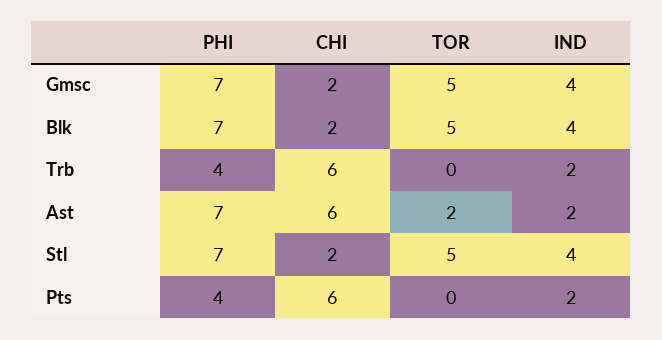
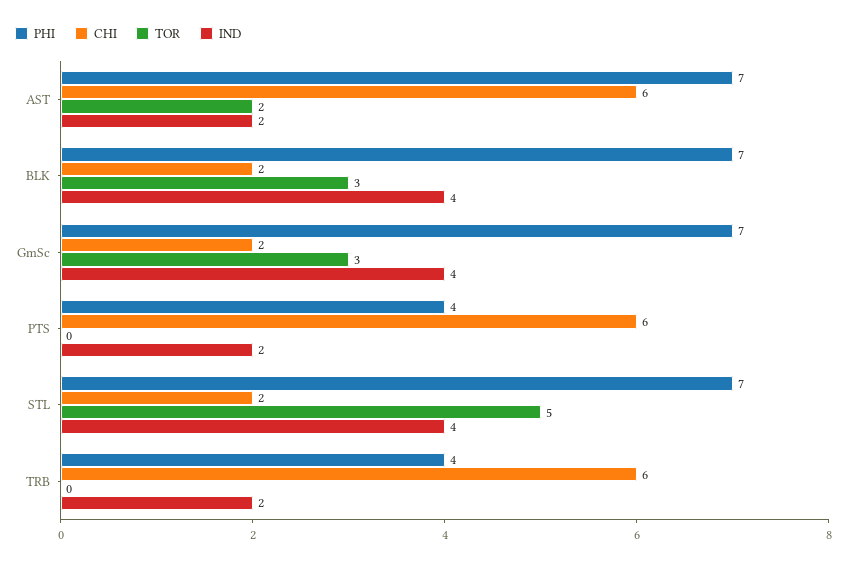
  {
    "PHI": {
      "Gmsc": 7,
      "Blk": 7,
      "Trb": 4,
      "Ast": 7,
      "Stl": 7,
      "Pts": 4
    },
    "CHI": {
      "Gmsc": 2,
      "Blk": 2,
      "Trb": 6,
      "Ast": 6,
      "Stl": 2,
      "Pts": 6
    },
    "TOR": {
-     "Gmsc": 5,
+     "Gmsc": 3,
-     "Blk": 5,
+     "Blk": 3,
      "Trb": 0,
      "Ast": 2,
      "Stl": 5,
      "Pts": 0
    },
    "IND": {
      "Gmsc": 4,
      "Blk": 4,
      "Trb": 2,
      "Ast": 2,
      "Stl": 4,
      "Pts": 2
    }
  }

